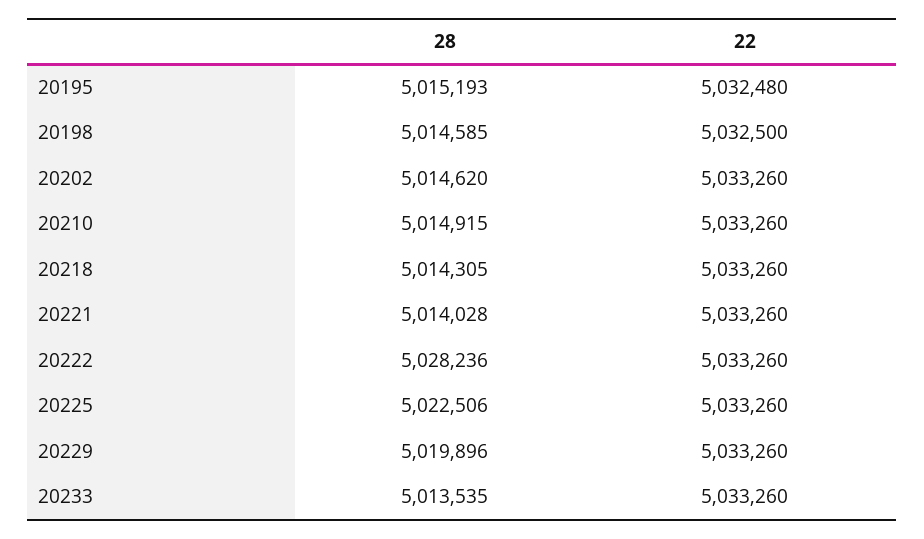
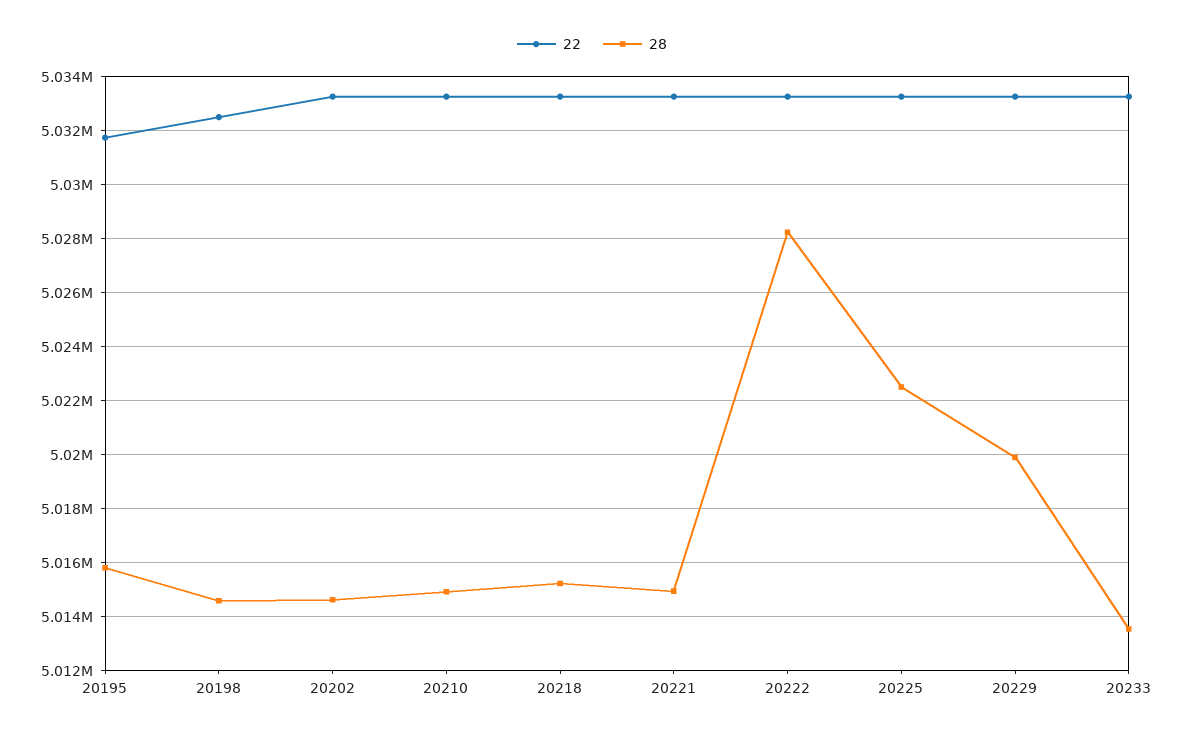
  {
    "28": {
-     "20195": 5015193,
+     "20195": 5015750,
      "20198": 5014585,
      "20202": 5014620,
      "20210": 5014915,
-     "20218": 5014305,
+     "20218": 5015250,
-     "20221": 5014028,
+     "20221": 5015000,
      "20222": 5028236,
      "20225": 5022506,
      "20229": 5019896,
      "20233": 5013535
    },
    "22": {
-     "20195": 5032480,
+     "20195": 5031750,
      "20198": 5032500,
      "20202": 5033260,
      "20210": 5033260,
      "20218": 5033260,
      "20221": 5033260,
      "20222": 5033260,
      "20225": 5033260,
      "20229": 5033260,
      "20233": 5033260
    }
  }

